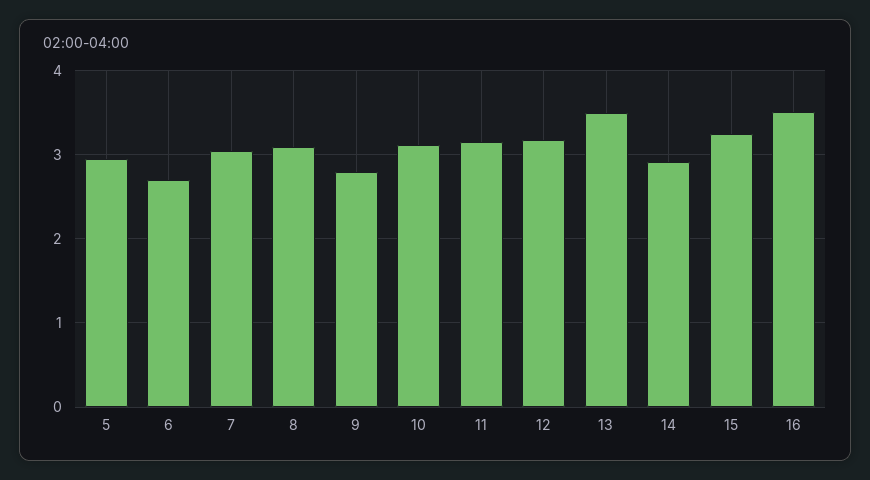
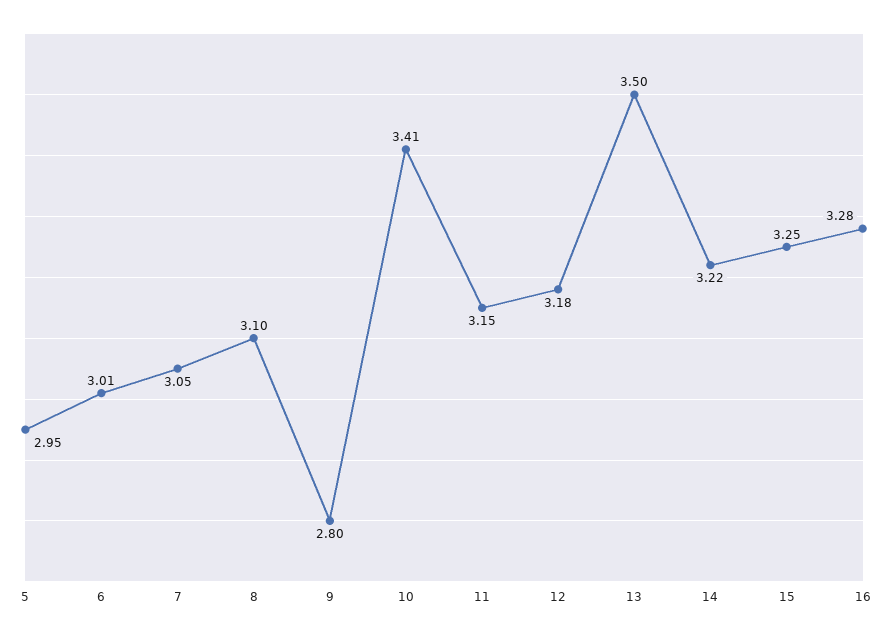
  {
    "5": 2.95,
-   "6": 2.7,
+   "6": 3.01,
    "7": 3.05,
    "8": 3.1,
    "9": 2.8,
-   "10": 3.1,
+   "10": 3.41,
    "11": 3.15,
    "12": 3.18,
    "13": 3.5,
-   "14": 2.9,
+   "14": 3.22,
    "15": 3.25,
-   "16": 3.5
+   "16": 3.28
  }

